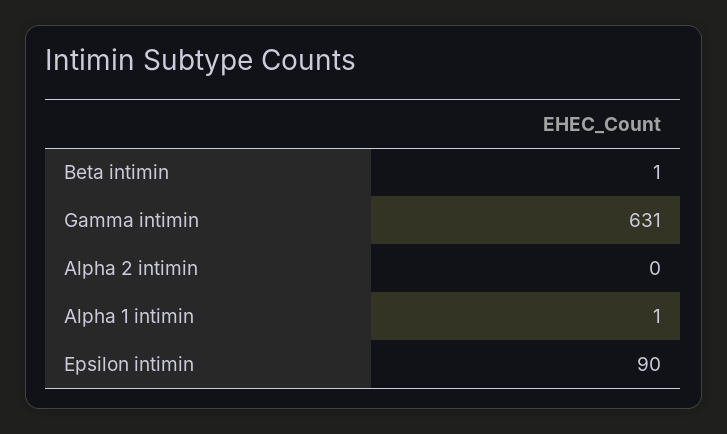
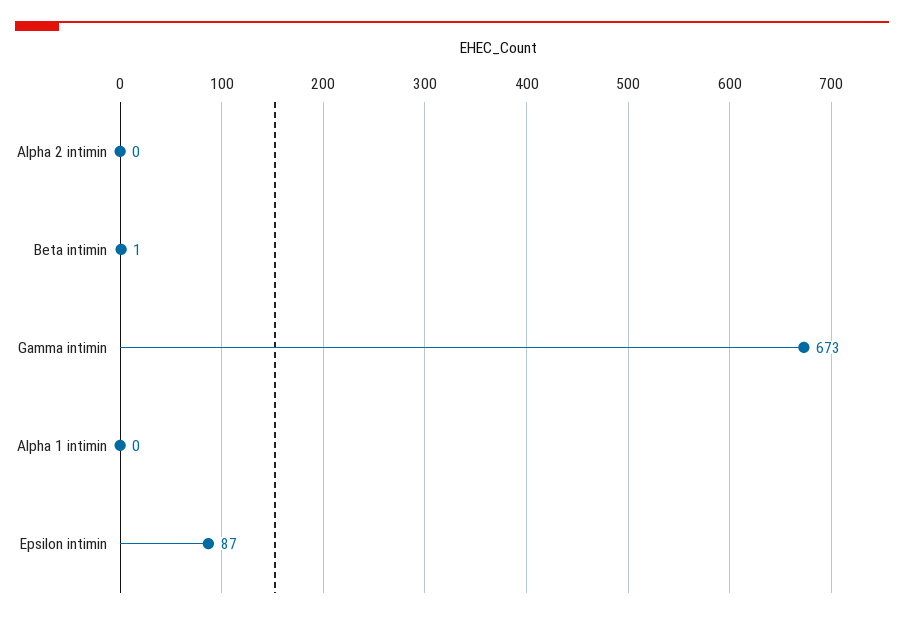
  {
    "Beta intimin": 1,
-   "Gamma intimin": 631,
+   "Gamma intimin": 673,
    "Alpha 2 intimin": 0,
-   "Alpha 1 intimin": 1,
+   "Alpha 1 intimin": 0,
-   "Epsilon intimin": 90
+   "Epsilon intimin": 87
  }

